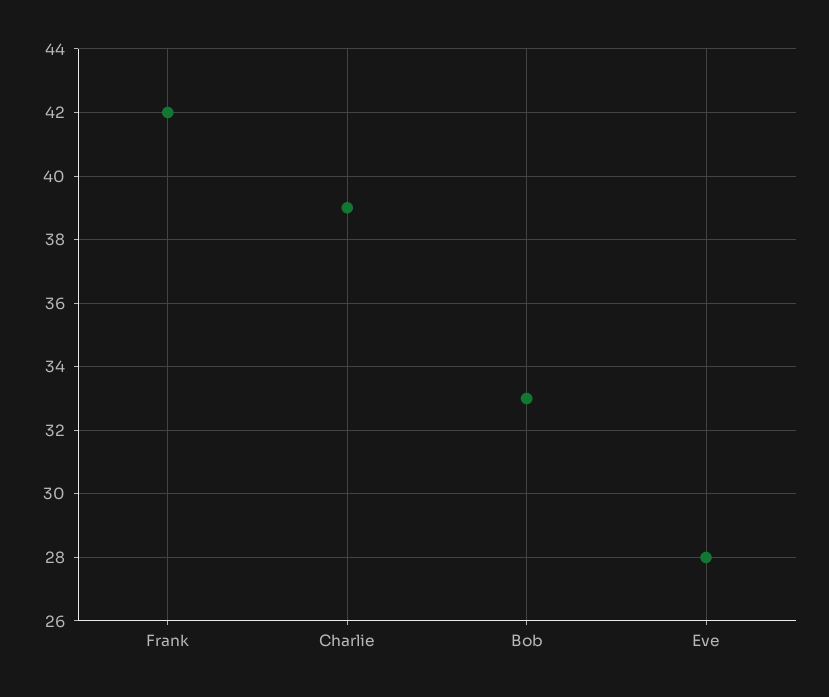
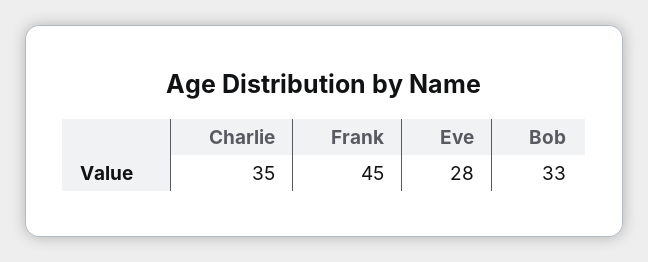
  {
-   "Frank": 42,
+   "Frank": 45,
-   "Charlie": 39,
+   "Charlie": 35,
    "Bob": 33,
    "Eve": 28
  }

